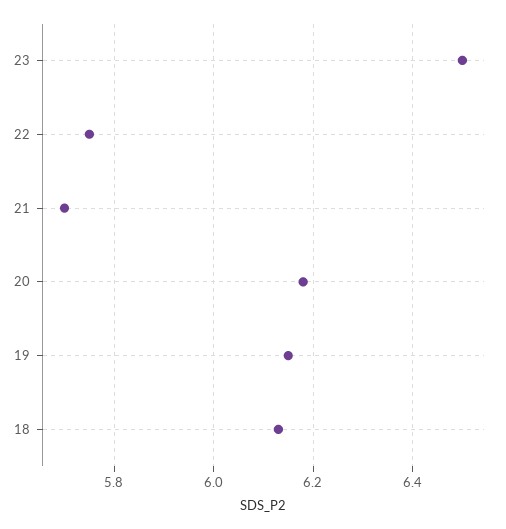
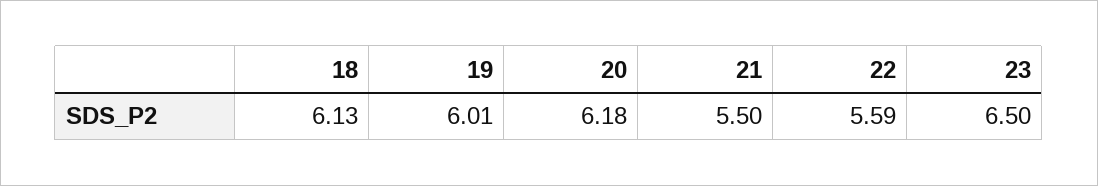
  {
    "23": 6.5,
-   "22": 5.75,
+   "22": 5.59,
-   "21": 5.7,
+   "21": 5.5,
    "20": 6.18,
-   "19": 6.15,
+   "19": 6.01,
    "18": 6.13
  }

